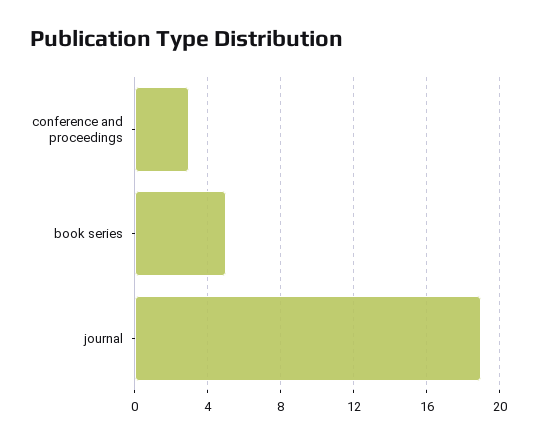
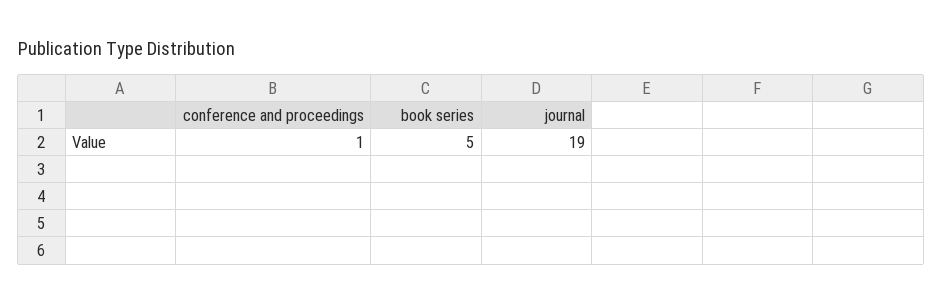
  {
-   "conference and proceedings": 3,
+   "conference and proceedings": 1,
    "book series": 5,
    "journal": 19
  }

